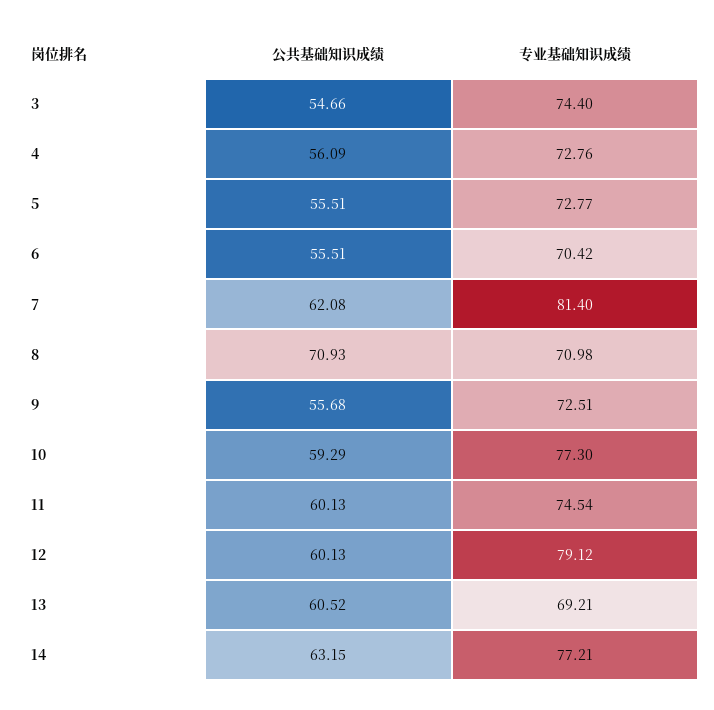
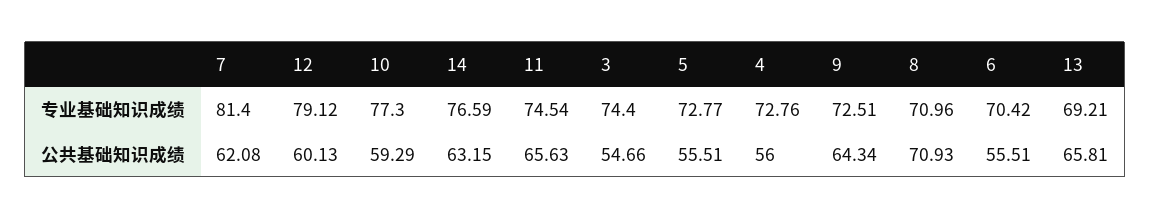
  {
    "公共基础知识成绩": {
      "3": 54.66,
-     "4": 56.09,
+     "4": 56,
      "5": 55.51,
      "6": 55.51,
      "7": 62.08,
      "8": 70.93,
-     "9": 55.68,
+     "9": 64.34,
      "10": 59.29,
-     "11": 60.13,
+     "11": 65.63,
      "12": 60.13,
-     "13": 60.52,
+     "13": 65.81,
      "14": 63.15
    },
    "专业基础知识成绩": {
      "3": 74.4,
      "4": 72.76,
      "5": 72.77,
      "6": 70.42,
      "7": 81.4,
-     "8": 70.98,
+     "8": 70.96,
      "9": 72.51,
      "10": 77.3,
      "11": 74.54,
      "12": 79.12,
      "13": 69.21,
-     "14": 77.21
+     "14": 76.59
    }
  }

